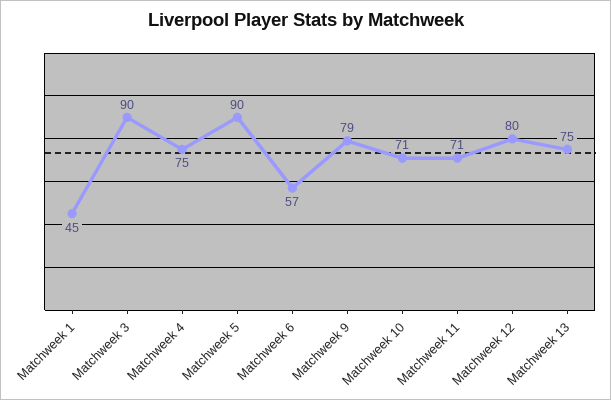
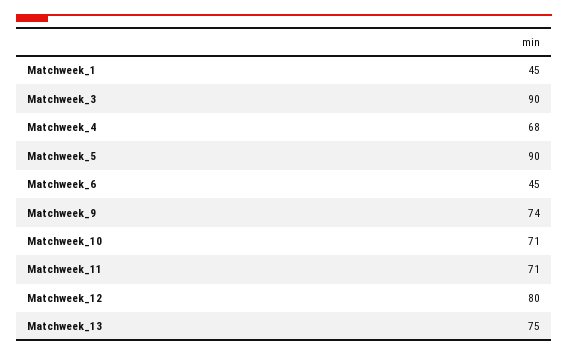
  {
    "Matchweek 1": 45,
    "Matchweek 3": 90,
-   "Matchweek 4": 75,
+   "Matchweek 4": 68,
    "Matchweek 5": 90,
-   "Matchweek 6": 57,
+   "Matchweek 6": 45,
-   "Matchweek 9": 79,
+   "Matchweek 9": 74,
    "Matchweek 10": 71,
    "Matchweek 11": 71,
    "Matchweek 12": 80,
    "Matchweek 13": 75
  }

